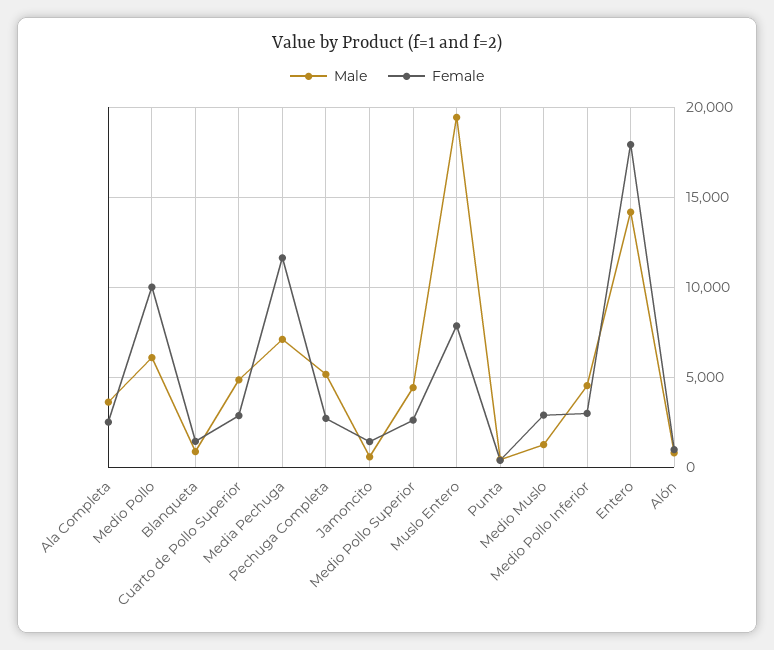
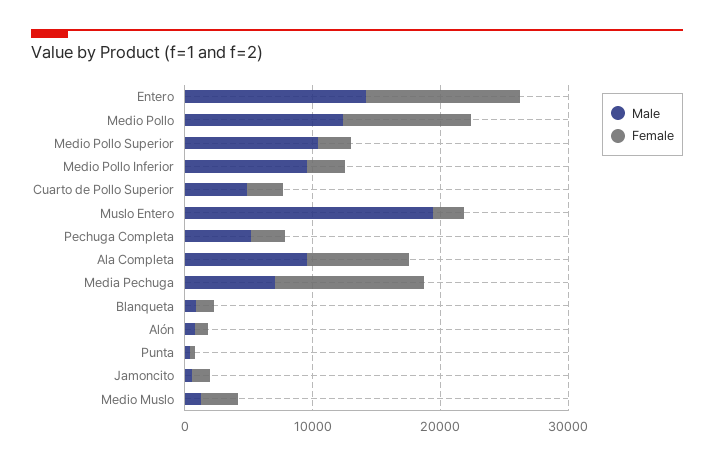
  {
    "Male": {
-     "Ala Completa": 3500,
+     "Ala Completa": 10000,
-     "Medio Pollo": 6000,
+     "Medio Pollo": 12000,
      "Blanqueta": 1000,
      "Cuarto de Pollo Superior": 5000,
      "Media Pechuga": 7000,
      "Pechuga Completa": 5000,
      "Jamoncito": 500,
-     "Medio Pollo Superior": 4500,
+     "Medio Pollo Superior": 10000,
      "Muslo Entero": 19500,
      "Punta": 500,
      "Medio Muslo": 1500,
-     "Medio Pollo Inferior": 4500,
+     "Medio Pollo Inferior": 10000,
      "Entero": 14000,
      "Alón": 1000
    },
    "Female": {
-     "Ala Completa": 2500,
+     "Ala Completa": 8000,
      "Medio Pollo": 10000,
      "Blanqueta": 1500,
      "Cuarto de Pollo Superior": 3000,
      "Media Pechuga": 11500,
      "Pechuga Completa": 2500,
      "Jamoncito": 1500,
      "Medio Pollo Superior": 2500,
-     "Muslo Entero": 8000,
+     "Muslo Entero": 2000,
      "Punta": 500,
      "Medio Muslo": 3000,
      "Medio Pollo Inferior": 3000,
-     "Entero": 18000,
+     "Entero": 12000,
      "Alón": 1000
    }
  }

